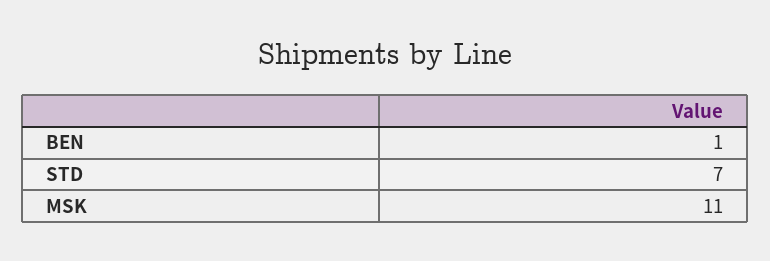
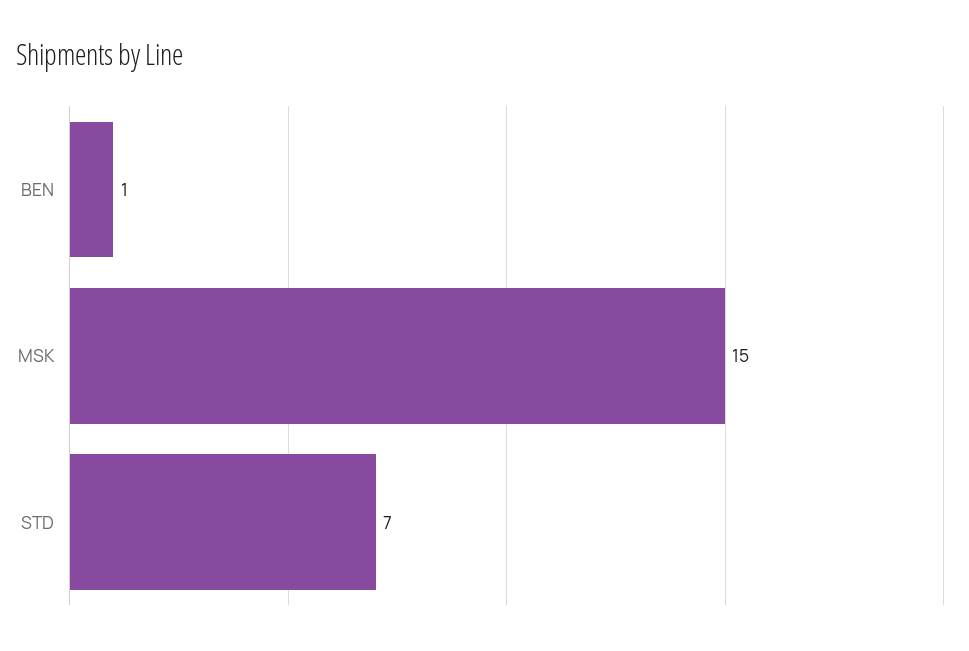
  {
    "BEN": 1,
    "STD": 7,
-   "MSK": 11
+   "MSK": 15
  }

